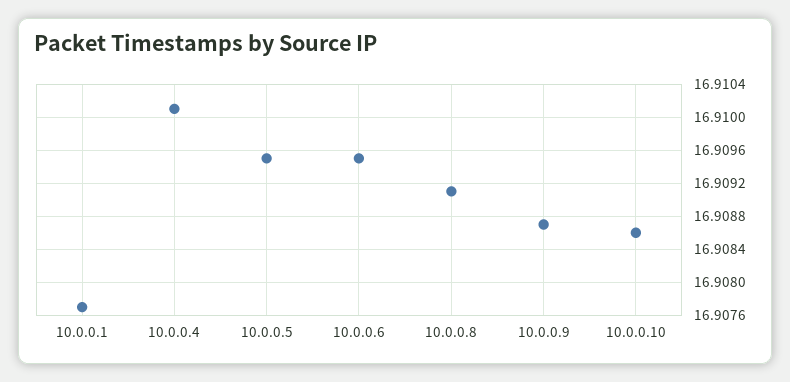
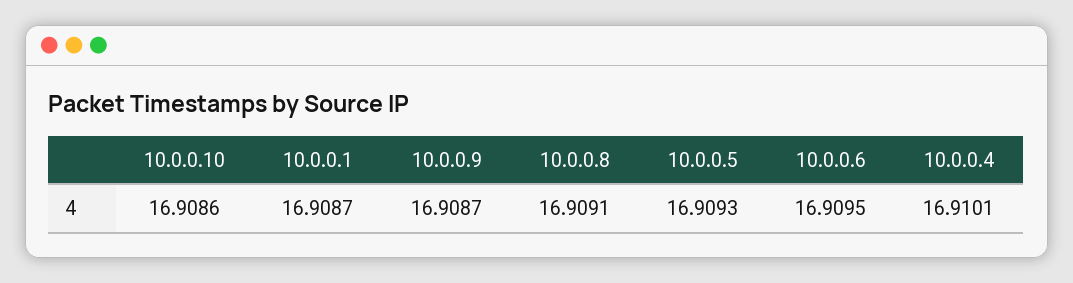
  {
-   "10.0.0.1": 16.9077,
+   "10.0.0.1": 16.9087,
    "10.0.0.4": 16.9101,
-   "10.0.0.5": 16.9095,
+   "10.0.0.5": 16.9093,
    "10.0.0.6": 16.9095,
    "10.0.0.8": 16.9091,
    "10.0.0.9": 16.9087,
    "10.0.0.10": 16.9086
  }

